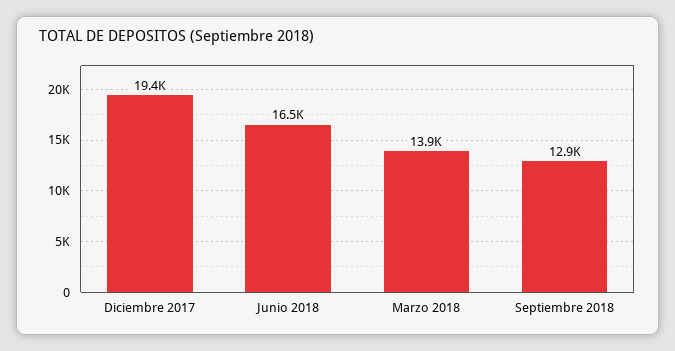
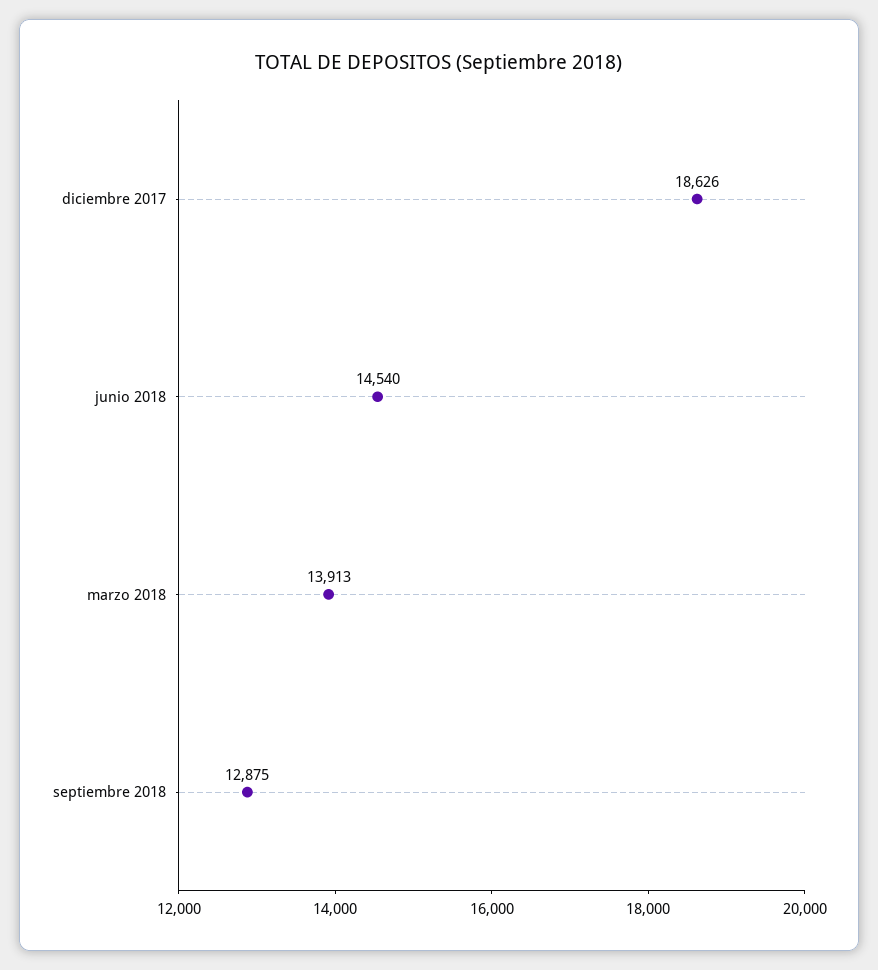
  {
-   "Diciembre 2017": 19400,
+   "Diciembre 2017": 18626,
-   "Junio 2018": 16500,
+   "Junio 2018": 14540,
    "Marzo 2018": 13913,
    "Septiembre 2018": 12875
  }

